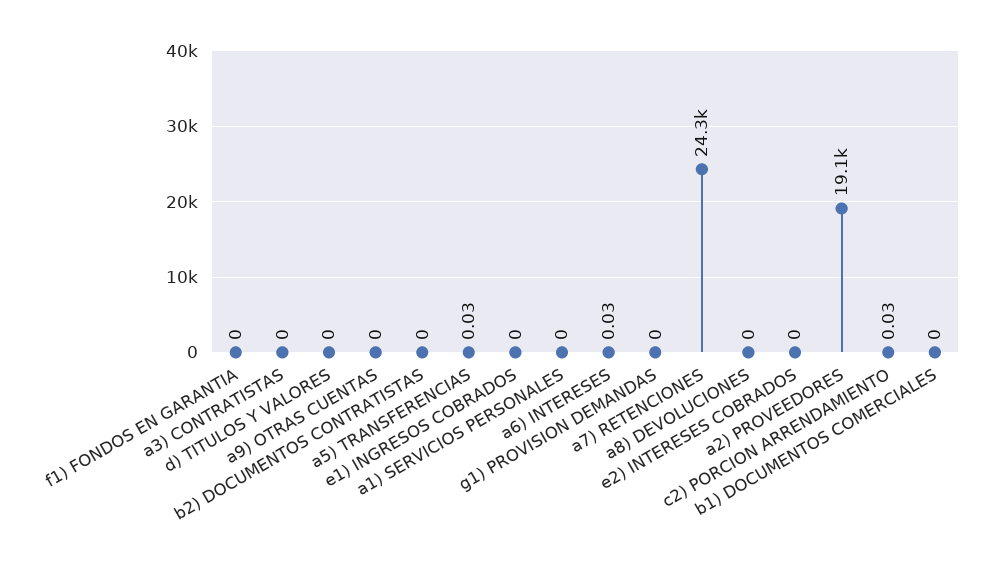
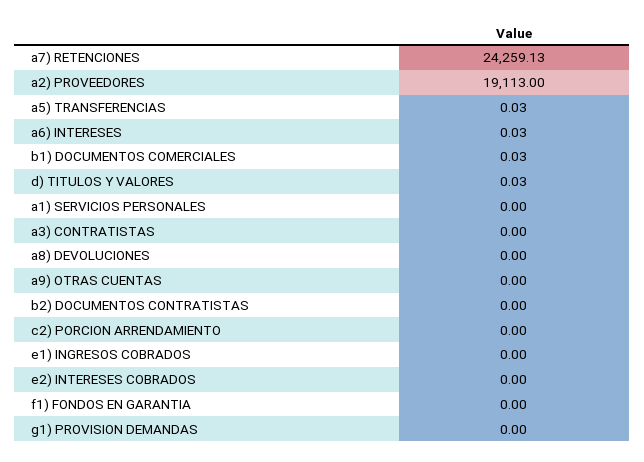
  {
    "f1) FONDOS EN GARANTIA": 0,
    "a3) CONTRATISTAS": 0,
-   "d) TITULOS Y VALORES": 0,
+   "d) TITULOS Y VALORES": 0.03,
    "a9) OTRAS CUENTAS": 0,
    "b2) DOCUMENTOS CONTRATISTAS": 0,
    "a5) TRANSFERENCIAS": 0.03,
    "e1) INGRESOS COBRADOS": 0,
    "a1) SERVICIOS PERSONALES": 0,
    "a6) INTERESES": 0.03,
    "g1) PROVISION DEMANDAS": 0,
    "a7) RETENCIONES": 24259.13,
    "a8) DEVOLUCIONES": 0,
    "e2) INTERESES COBRADOS": 0,
    "a2) PROVEEDORES": 19113,
-   "c2) PORCION ARRENDAMIENTO": 0.03,
+   "c2) PORCION ARRENDAMIENTO": 0,
-   "b1) DOCUMENTOS COMERCIALES": 0
+   "b1) DOCUMENTOS COMERCIALES": 0.03
  }

